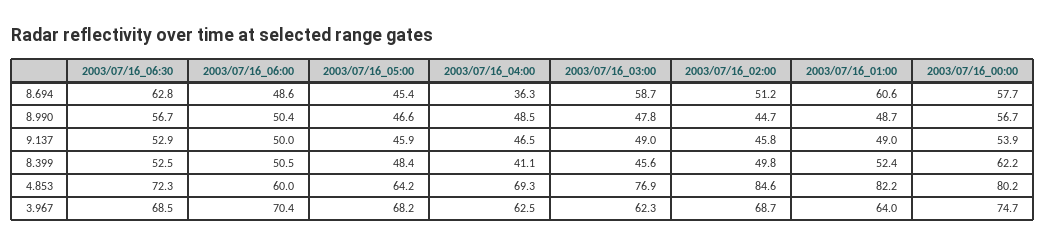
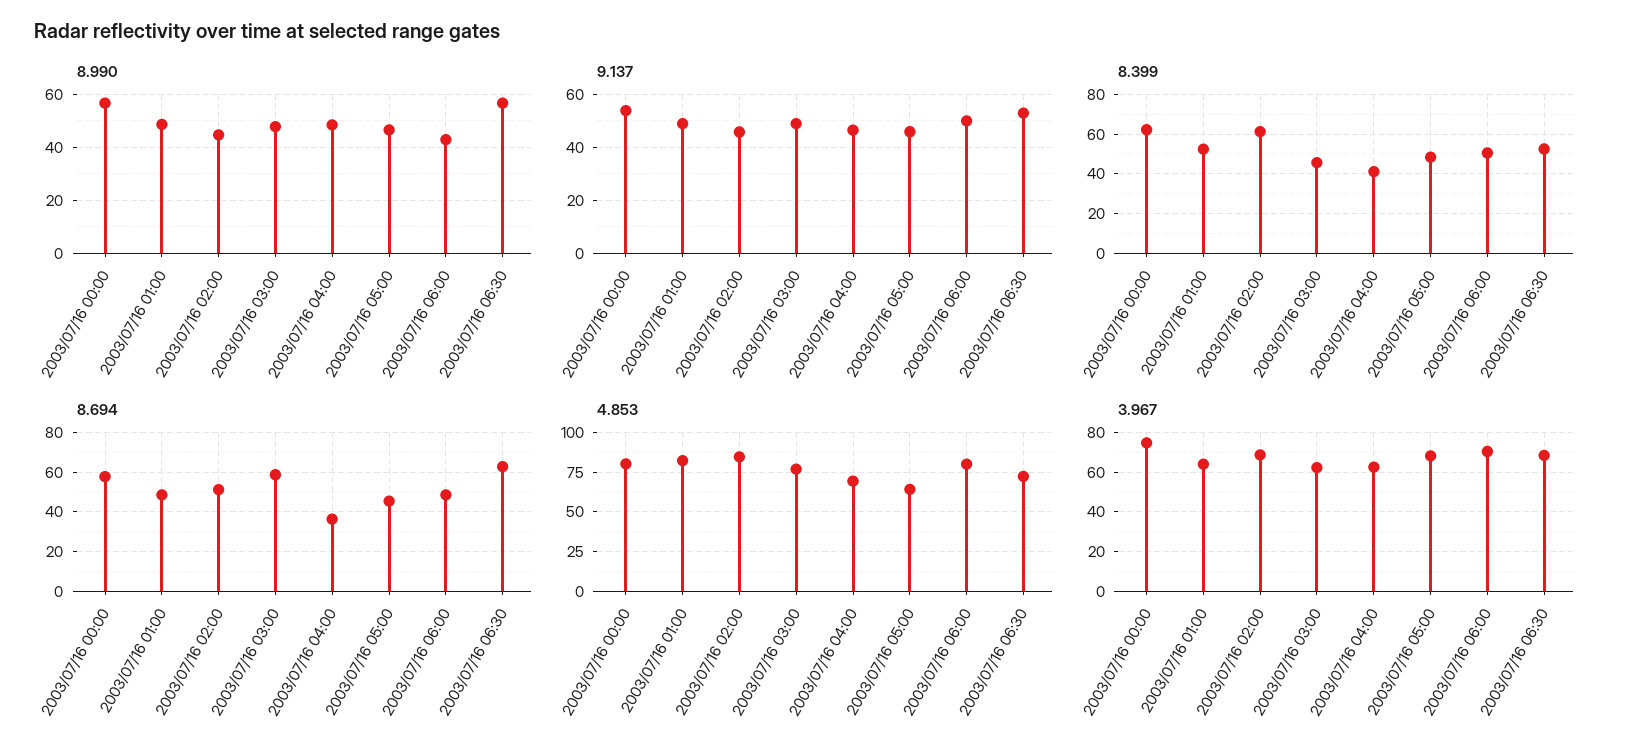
  {
    "8.694": {
      "2003/07/16_06:30": 62.8,
      "2003/07/16_06:00": 48.6,
      "2003/07/16_05:00": 45.4,
      "2003/07/16_04:00": 36.3,
      "2003/07/16_03:00": 58.7,
      "2003/07/16_02:00": 51.2,
-     "2003/07/16_01:00": 60.6,
+     "2003/07/16_01:00": 50,
      "2003/07/16_00:00": 57.7
    },
    "8.990": {
      "2003/07/16_06:30": 56.7,
-     "2003/07/16_06:00": 50.4,
+     "2003/07/16_06:00": 42.5,
      "2003/07/16_05:00": 46.6,
      "2003/07/16_04:00": 48.5,
      "2003/07/16_03:00": 47.8,
      "2003/07/16_02:00": 44.7,
      "2003/07/16_01:00": 48.7,
      "2003/07/16_00:00": 56.7
    },
    "9.137": {
      "2003/07/16_06:30": 52.9,
      "2003/07/16_06:00": 50,
      "2003/07/16_05:00": 45.9,
      "2003/07/16_04:00": 46.5,
      "2003/07/16_03:00": 49,
      "2003/07/16_02:00": 45.8,
      "2003/07/16_01:00": 49,
      "2003/07/16_00:00": 53.9
    },
    "8.399": {
      "2003/07/16_06:30": 52.5,
      "2003/07/16_06:00": 50.5,
      "2003/07/16_05:00": 48.4,
      "2003/07/16_04:00": 41.1,
      "2003/07/16_03:00": 45.6,
-     "2003/07/16_02:00": 49.8,
+     "2003/07/16_02:00": 60,
      "2003/07/16_01:00": 52.4,
      "2003/07/16_00:00": 62.2
    },
    "4.853": {
      "2003/07/16_06:30": 72.3,
-     "2003/07/16_06:00": 60,
+     "2003/07/16_06:00": 80,
      "2003/07/16_05:00": 64.2,
      "2003/07/16_04:00": 69.3,
      "2003/07/16_03:00": 76.9,
      "2003/07/16_02:00": 84.6,
      "2003/07/16_01:00": 82.2,
      "2003/07/16_00:00": 80.2
    },
    "3.967": {
      "2003/07/16_06:30": 68.5,
      "2003/07/16_06:00": 70.4,
      "2003/07/16_05:00": 68.2,
      "2003/07/16_04:00": 62.5,
      "2003/07/16_03:00": 62.3,
      "2003/07/16_02:00": 68.7,
      "2003/07/16_01:00": 64,
      "2003/07/16_00:00": 74.7
    }
  }

